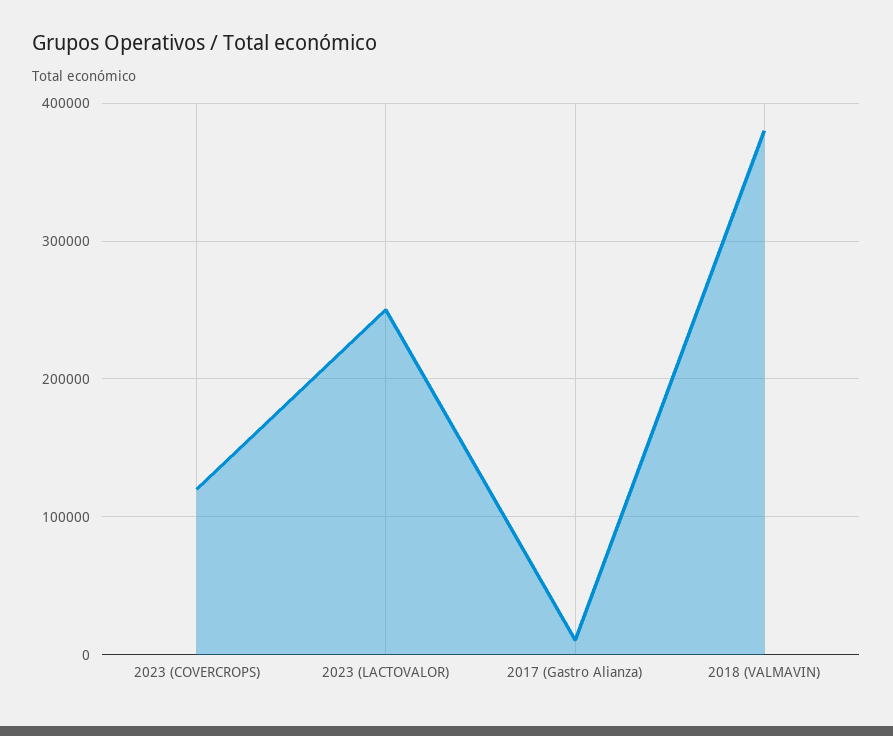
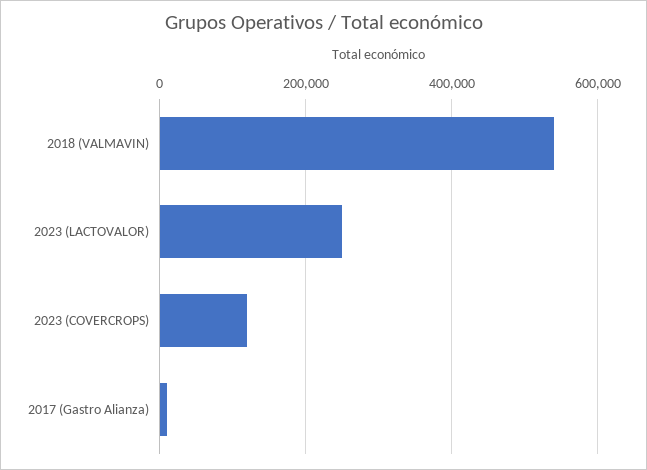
  {
    "2023 (COVERCROPS)": 120000,
    "2023 (LACTOVALOR)": 250000,
    "2017 (Gastro Alianza)": 10000,
-   "2018 (VALMAVIN)": 380000
+   "2018 (VALMAVIN)": 540000
  }

